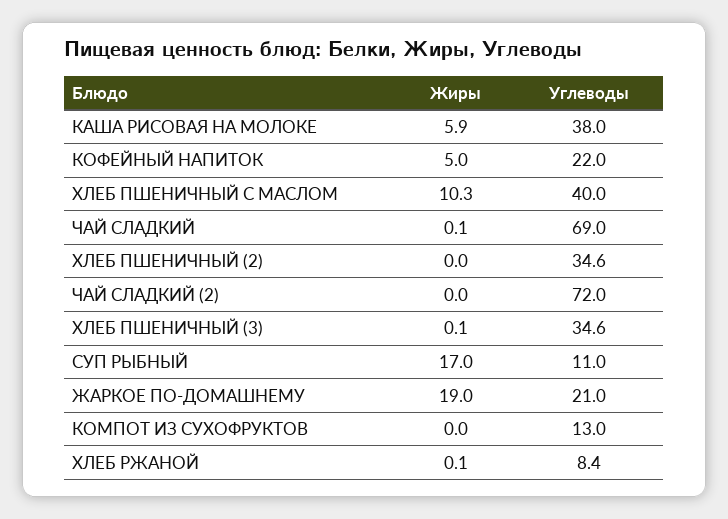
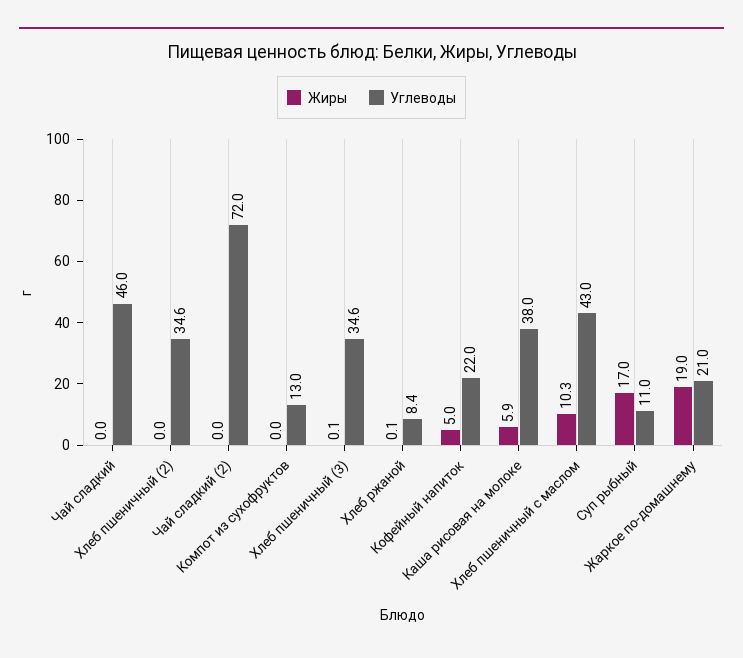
  {
    "Жиры": {
      "КАША РИСОВАЯ НА МОЛОКЕ": 5.9,
      "КОФЕЙНЫЙ НАПИТОК": 5,
      "ХЛЕБ ПШЕНИЧНЫЙ С МАСЛОМ": 10.3,
-     "ЧАЙ СЛАДКИЙ": 0.1,
+     "ЧАЙ СЛАДКИЙ": 0,
      "ХЛЕБ ПШЕНИЧНЫЙ (2)": 0,
      "ЧАЙ СЛАДКИЙ (2)": 0,
      "ХЛЕБ ПШЕНИЧНЫЙ (3)": 0.1,
      "СУП РЫБНЫЙ": 17,
      "ЖАРКОЕ ПО-ДОМАШНЕМУ": 19,
      "КОМПОТ ИЗ СУХОФРУКТОВ": 0,
      "ХЛЕБ РЖАНОЙ": 0.1
    },
    "Углеводы": {
      "КАША РИСОВАЯ НА МОЛОКЕ": 38,
      "КОФЕЙНЫЙ НАПИТОК": 22,
-     "ХЛЕБ ПШЕНИЧНЫЙ С МАСЛОМ": 40,
+     "ХЛЕБ ПШЕНИЧНЫЙ С МАСЛОМ": 43,
-     "ЧАЙ СЛАДКИЙ": 69,
+     "ЧАЙ СЛАДКИЙ": 46,
      "ХЛЕБ ПШЕНИЧНЫЙ (2)": 34.6,
      "ЧАЙ СЛАДКИЙ (2)": 72,
      "ХЛЕБ ПШЕНИЧНЫЙ (3)": 34.6,
      "СУП РЫБНЫЙ": 11,
      "ЖАРКОЕ ПО-ДОМАШНЕМУ": 21,
      "КОМПОТ ИЗ СУХОФРУКТОВ": 13,
      "ХЛЕБ РЖАНОЙ": 8.4
    }
  }

